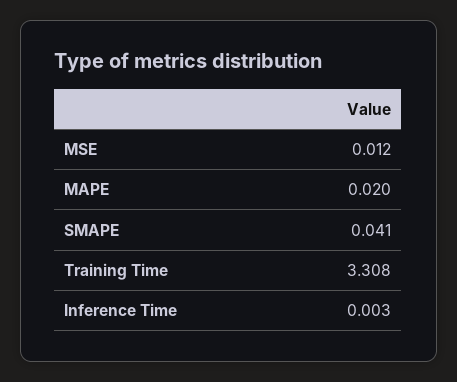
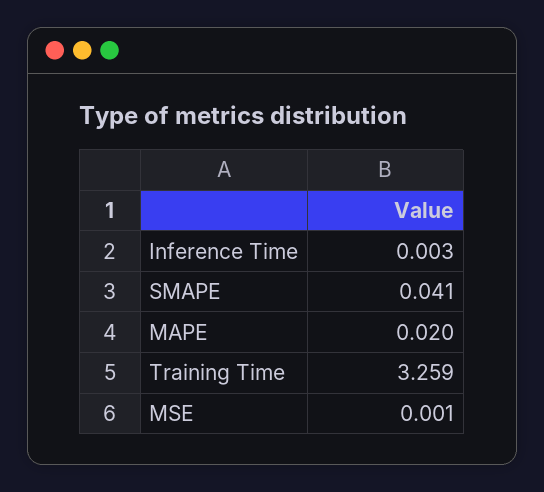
  {
-   "MSE": 0.012,
+   "MSE": 0.001,
    "MAPE": 0.02,
    "SMAPE": 0.041,
-   "Training Time": 3.308,
+   "Training Time": 3.259,
    "Inference Time": 0.003
  }

